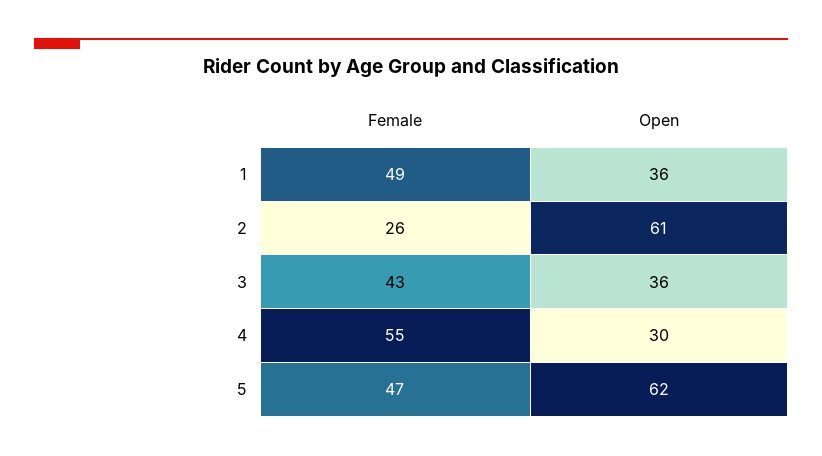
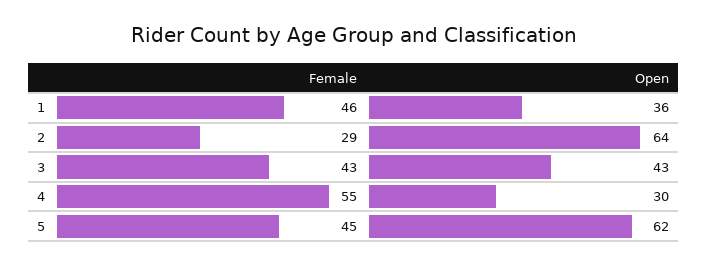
  {
    "Female": {
-     "1": 49,
+     "1": 46,
-     "2": 26,
+     "2": 29,
      "3": 43,
      "4": 55,
-     "5": 47
+     "5": 45
    },
    "Open": {
      "1": 36,
-     "2": 61,
+     "2": 64,
-     "3": 36,
+     "3": 43,
      "4": 30,
      "5": 62
    }
  }

